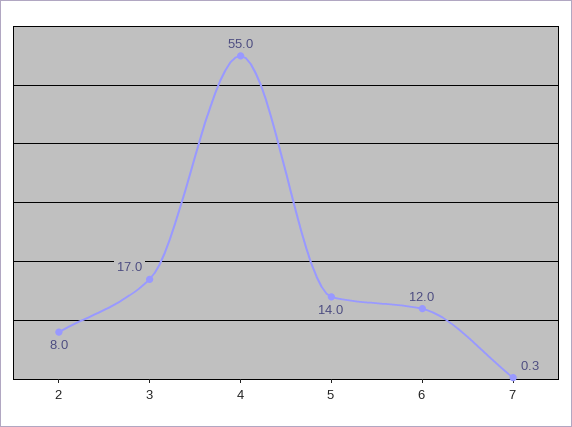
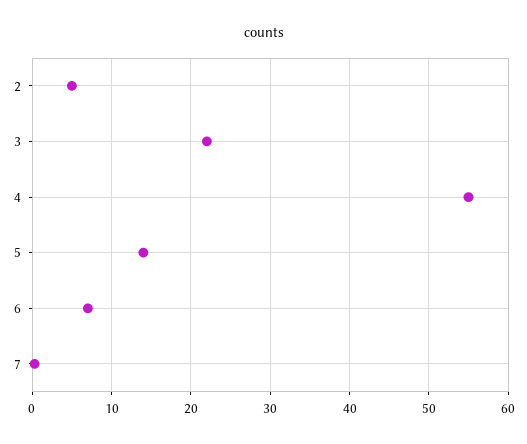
  {
-   "2": 8,
+   "2": 5,
-   "3": 17,
+   "3": 22,
    "4": 55,
    "5": 14,
-   "6": 12,
+   "6": 7,
    "7": 0.3
  }

